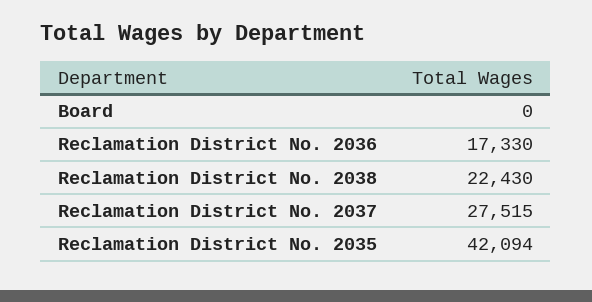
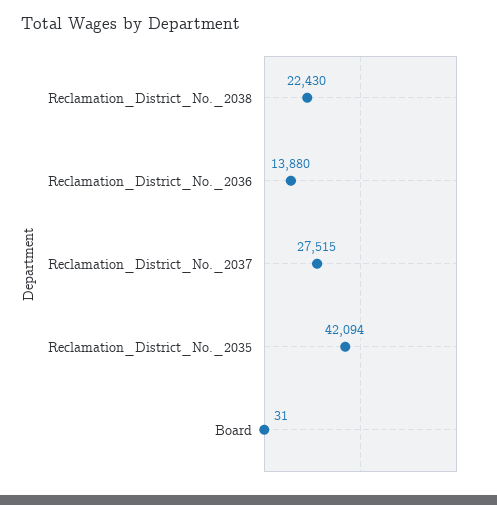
  {
-   "Board": 0,
+   "Board": 31,
-   "Reclamation District No. 2036": 17330,
+   "Reclamation District No. 2036": 13880,
    "Reclamation District No. 2038": 22430,
    "Reclamation District No. 2037": 27515,
    "Reclamation District No. 2035": 42094
  }

